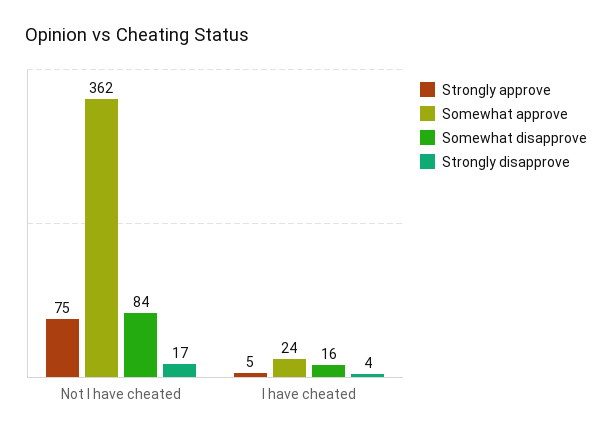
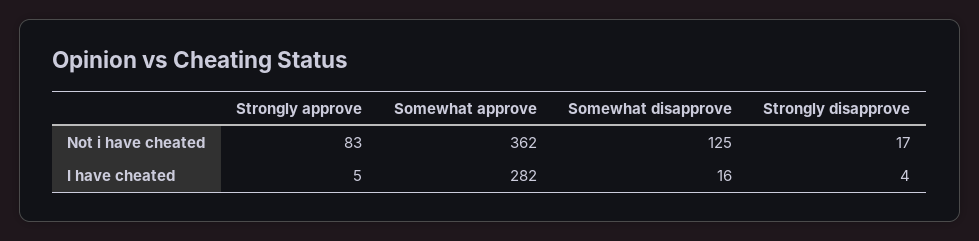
  {
    "Strongly approve": {
-     "Not I have cheated": 75,
+     "Not I have cheated": 83,
      "I have cheated": 5
    },
    "Somewhat approve": {
      "Not I have cheated": 362,
-     "I have cheated": 24
+     "I have cheated": 282
    },
    "Somewhat disapprove": {
-     "Not I have cheated": 84,
+     "Not I have cheated": 125,
      "I have cheated": 16
    },
    "Strongly disapprove": {
      "Not I have cheated": 17,
      "I have cheated": 4
    }
  }

